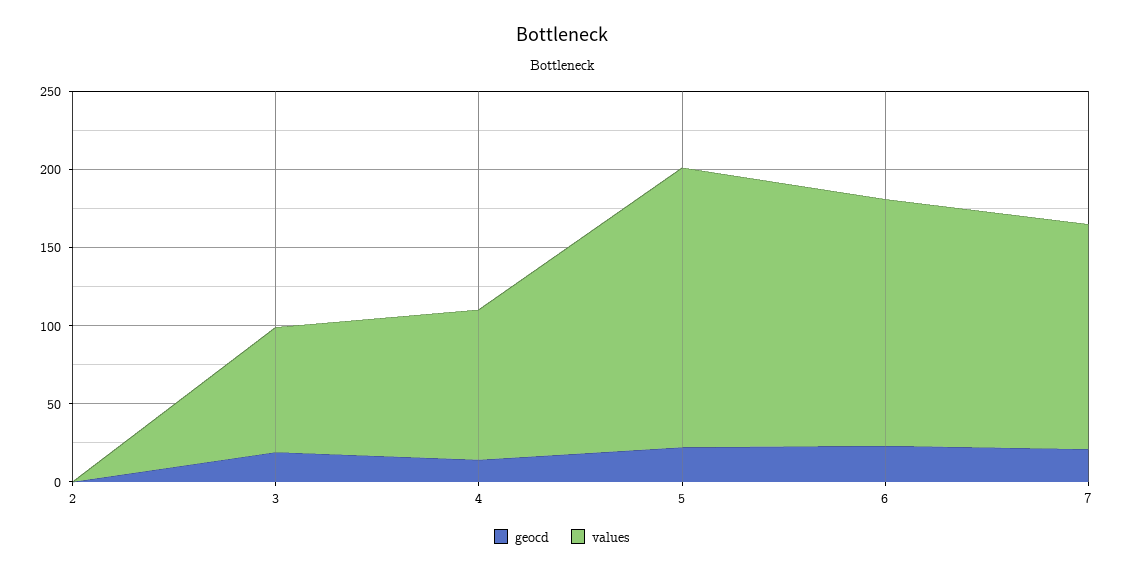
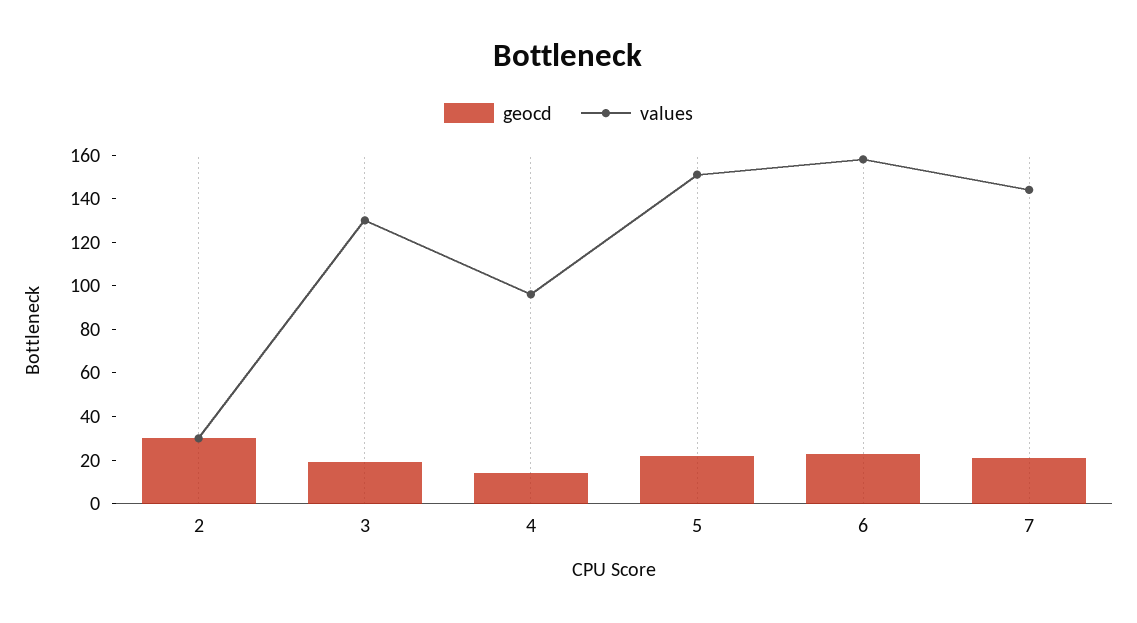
  {
    "geocd": {
-     "2": 0,
+     "2": 30,
      "3": 20,
      "4": 15,
      "5": 20,
      "6": 25,
      "7": 20
    },
    "values": {
-     "2": 0,
+     "2": 30,
-     "3": 80,
+     "3": 130,
      "4": 95,
-     "5": 180,
+     "5": 150,
      "6": 160,
      "7": 145
    }
  }

